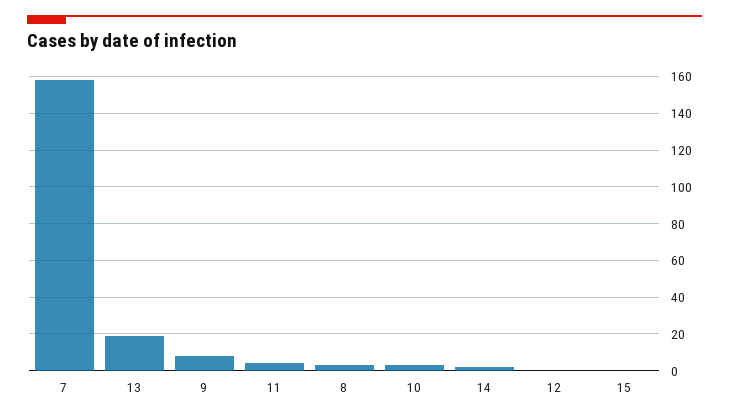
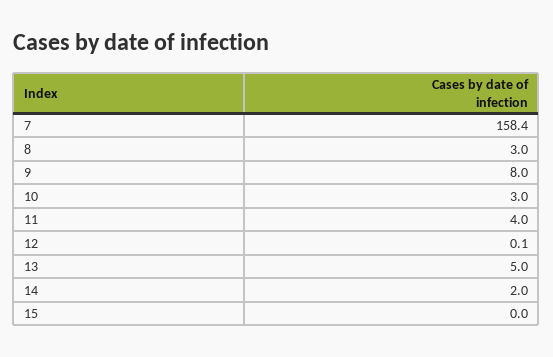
  {
    "7": 158.4,
-   "13": 20,
+   "13": 5,
    "9": 8,
    "11": 4,
    "8": 3,
    "10": 3,
    "14": 2,
    "12": 0.1,
    "15": 0
  }

